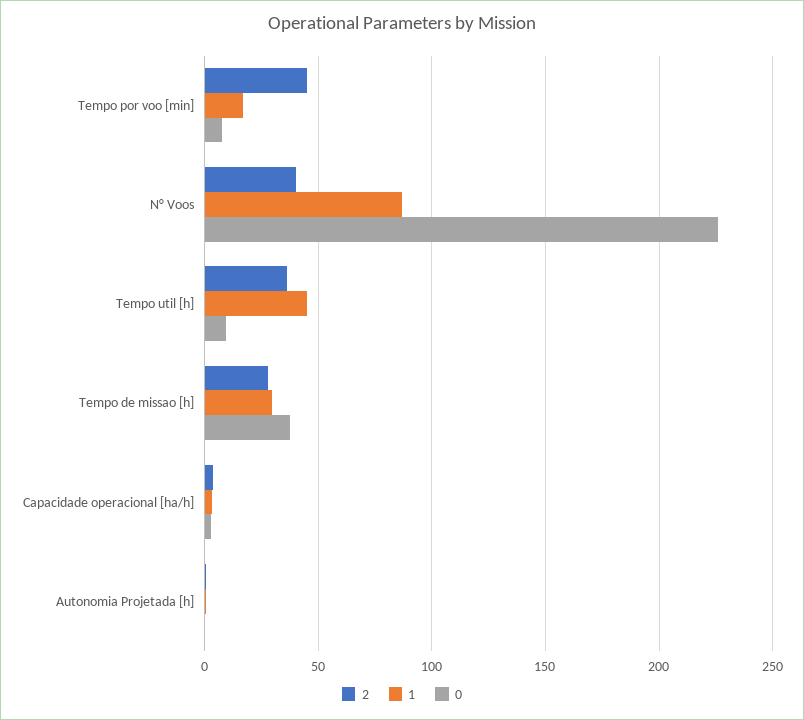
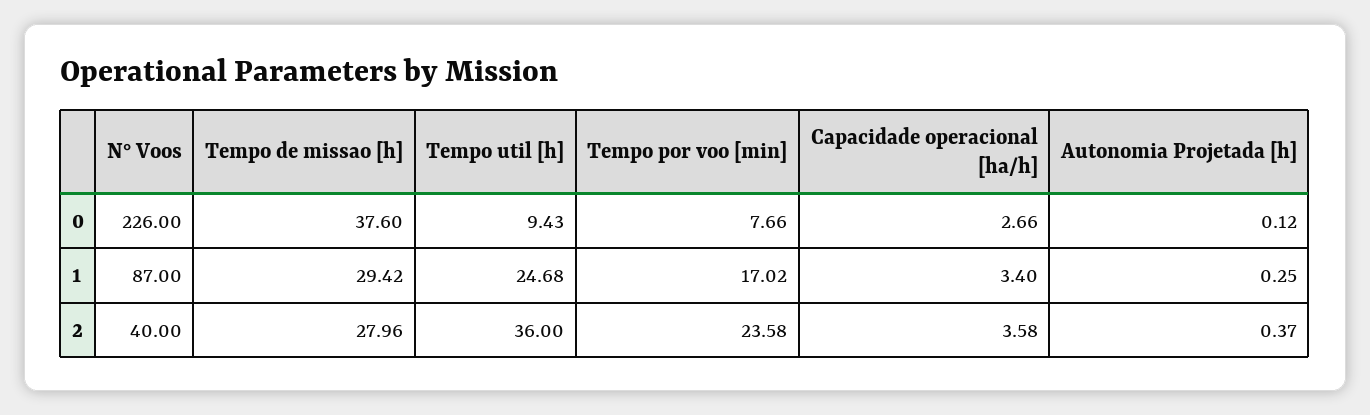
  {
    "2": {
-     "Tempo por voo [min]": 45,
+     "Tempo por voo [min]": 23.58,
      "N° Voos": 40,
      "Tempo util [h]": 36,
      "Tempo de missao [h]": 27.96,
      "Capacidade operacional [ha/h]": 3.58,
      "Autonomia Projetada [h]": 0.37
    },
    "1": {
      "Tempo por voo [min]": 17.02,
      "N° Voos": 87,
-     "Tempo util [h]": 45,
+     "Tempo util [h]": 24.68,
      "Tempo de missao [h]": 29.42,
      "Capacidade operacional [ha/h]": 3.4,
      "Autonomia Projetada [h]": 0.25
    },
    "0": {
      "Tempo por voo [min]": 7.66,
      "N° Voos": 226,
      "Tempo util [h]": 9.43,
      "Tempo de missao [h]": 37.6,
      "Capacidade operacional [ha/h]": 2.66,
      "Autonomia Projetada [h]": 0.12
    }
  }

